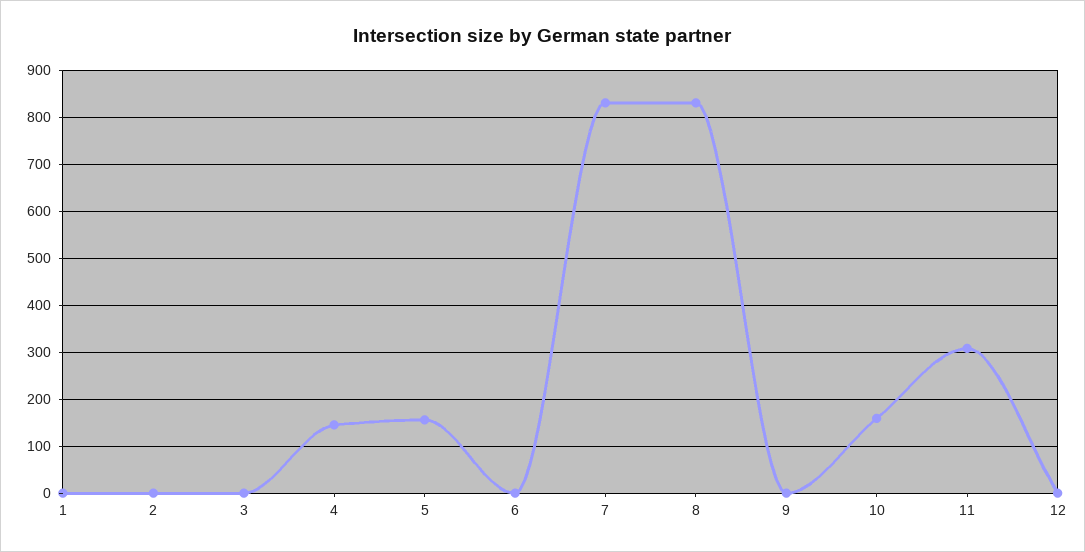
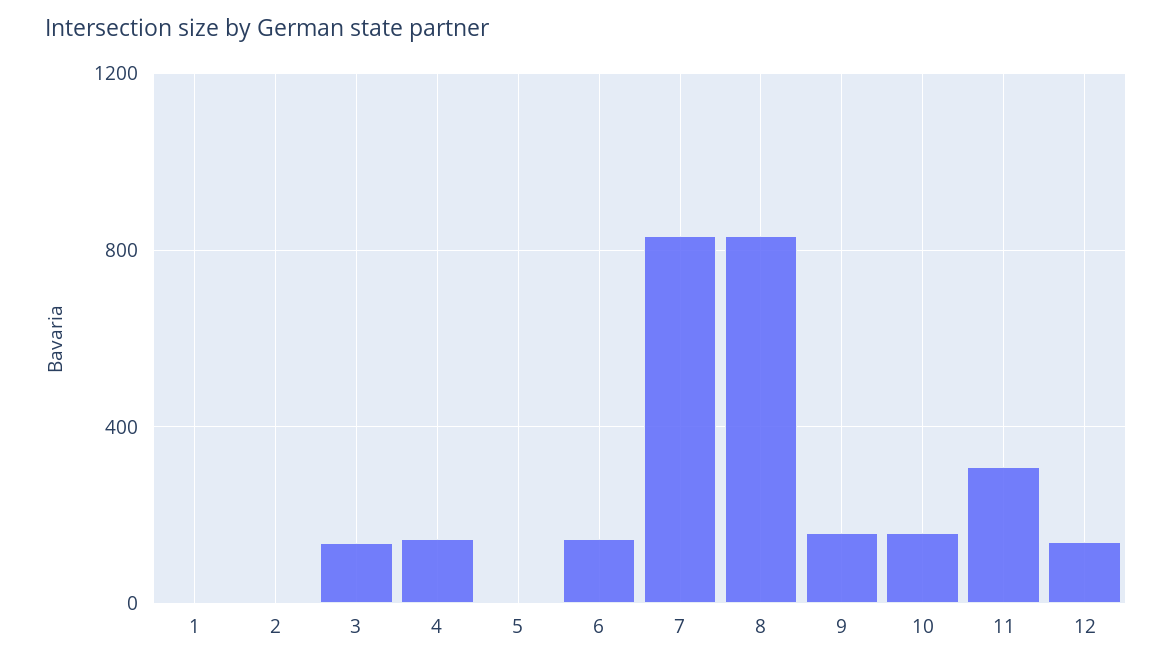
  {
    "1": 0,
    "2": 0,
-   "3": 0,
+   "3": 150,
    "4": 140,
-   "5": 160,
+   "5": 0,
-   "6": 0,
+   "6": 150,
    "7": 840,
    "8": 840,
-   "9": 0,
+   "9": 150,
    "10": 160,
    "11": 300,
-   "12": 0
+   "12": 150
  }

